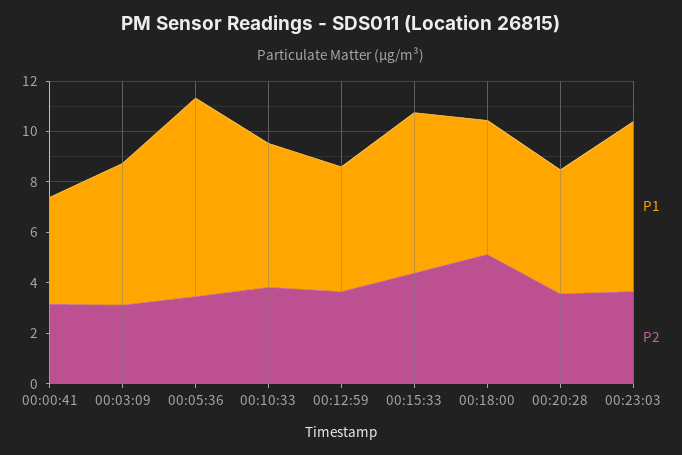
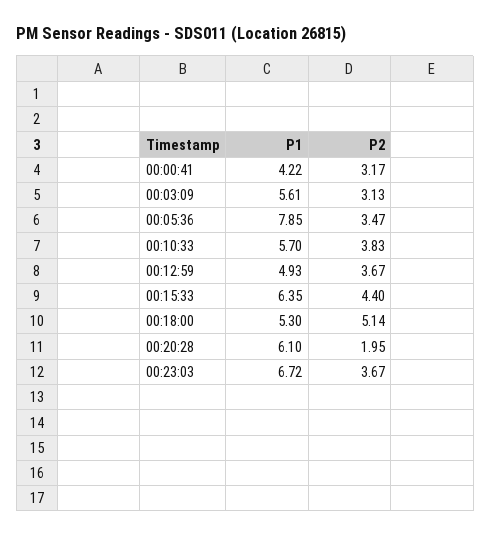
  {
    "P1": {
      "00:00:41": 4.22,
      "00:03:09": 5.61,
      "00:05:36": 7.85,
      "00:10:33": 5.7,
      "00:12:59": 4.93,
      "00:15:33": 6.35,
      "00:18:00": 5.3,
-     "00:20:28": 5,
+     "00:20:28": 6.1,
      "00:23:03": 6.72
    },
    "P2": {
      "00:00:41": 3.17,
      "00:03:09": 3.13,
      "00:05:36": 3.47,
      "00:10:33": 3.83,
      "00:12:59": 3.67,
      "00:15:33": 4.4,
      "00:18:00": 5.14,
-     "00:20:28": 3.5,
+     "00:20:28": 1.95,
      "00:23:03": 3.67
    }
  }

